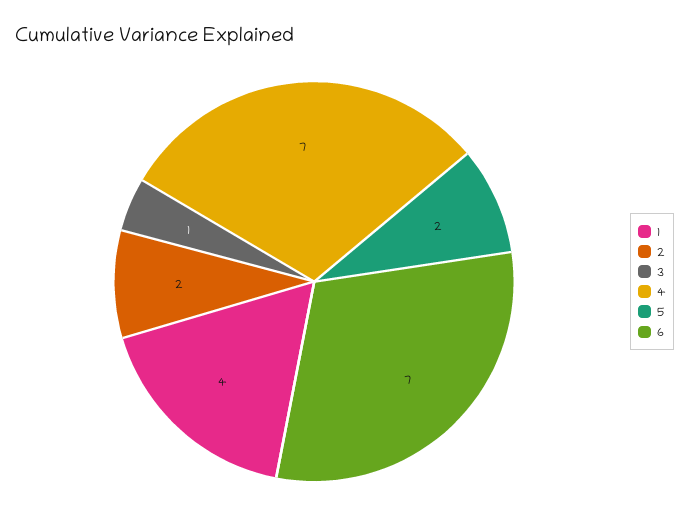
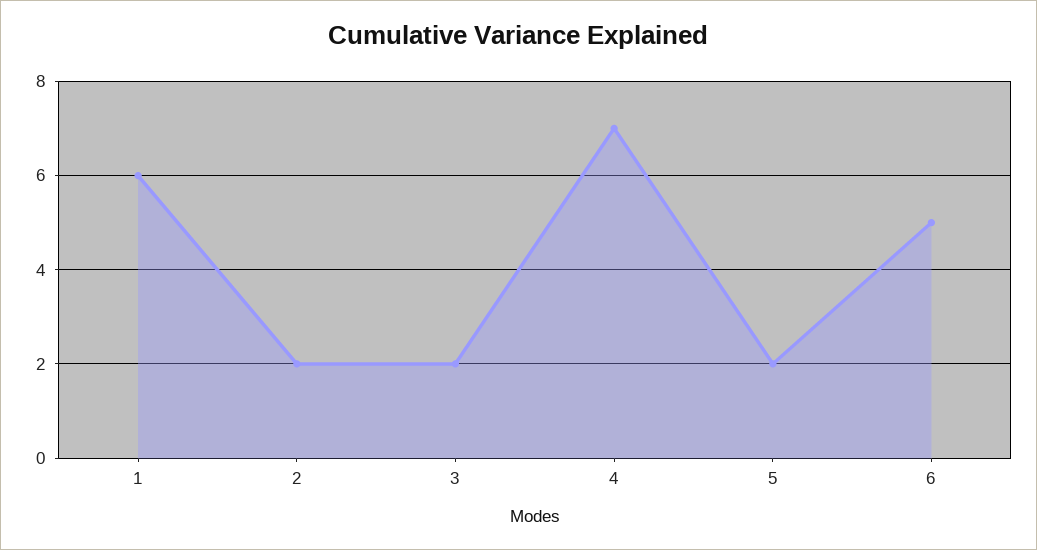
  {
-   "1": 4,
+   "1": 6,
    "2": 2,
-   "3": 1,
+   "3": 2,
    "4": 7,
    "5": 2,
-   "6": 7
+   "6": 5
  }

